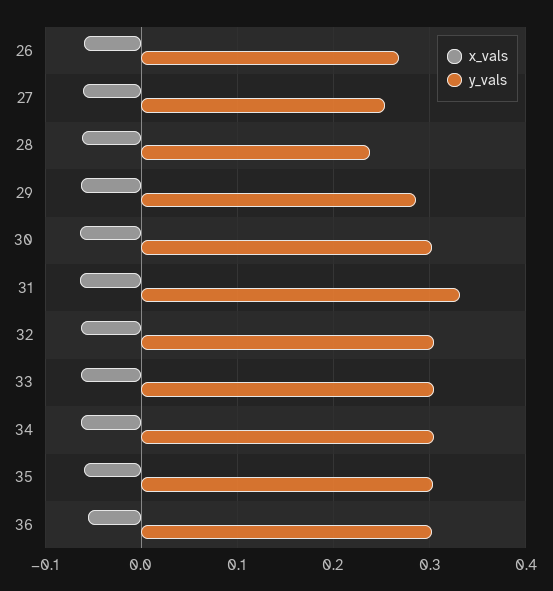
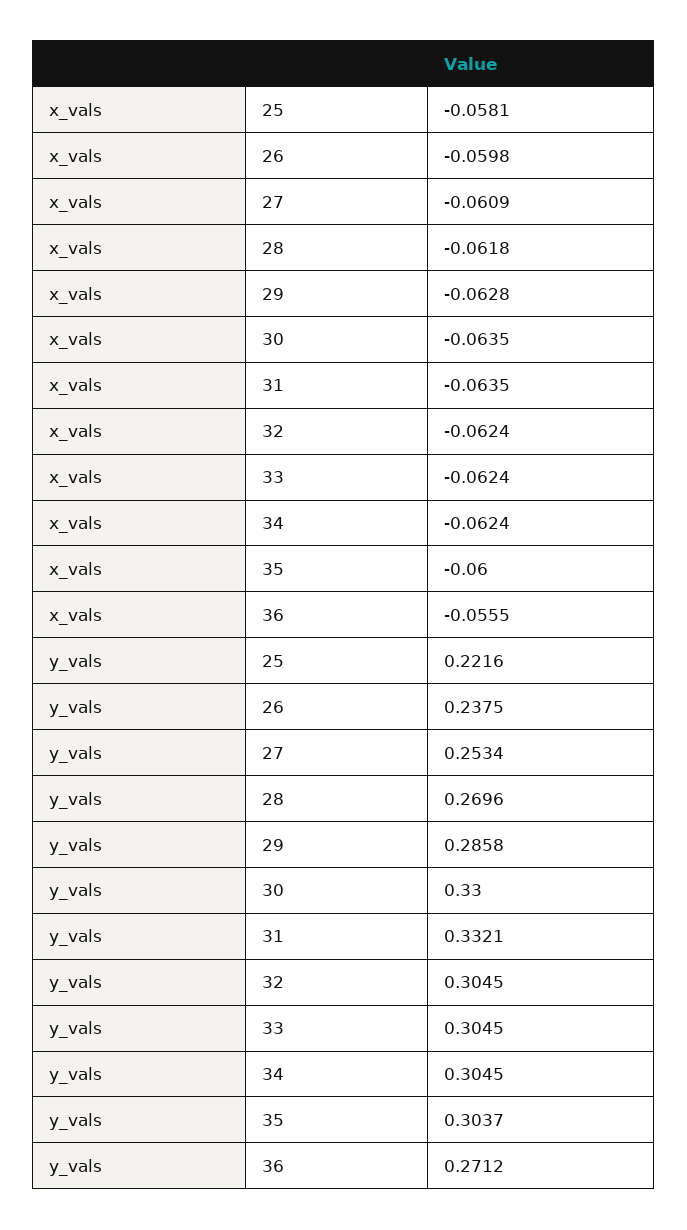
  {
    "x_vals": {
      "26": -0.0598,
      "27": -0.0609,
      "28": -0.0618,
      "29": -0.0628,
      "30": -0.0635,
      "31": -0.0635,
      "32": -0.0624,
      "33": -0.0624,
      "34": -0.0624,
      "35": -0.06,
-     "36": -0.0555
+     "36": -0.0555,
+     "25": -0.0581
    },
    "y_vals": {
-     "26": 0.27,
+     "26": 0.2375,
      "27": 0.2534,
-     "28": 0.24,
+     "28": 0.2696,
      "29": 0.2858,
-     "30": 0.3,
+     "30": 0.33,
      "31": 0.3321,
      "32": 0.3045,
      "33": 0.3045,
      "34": 0.3045,
      "35": 0.3037,
-     "36": 0.3
+     "36": 0.2712,
+     "25": 0.2216
    }
  }

